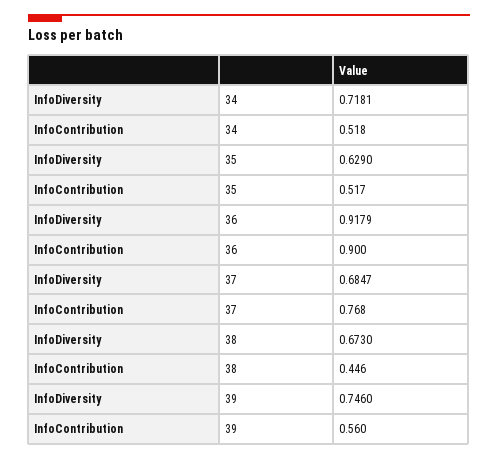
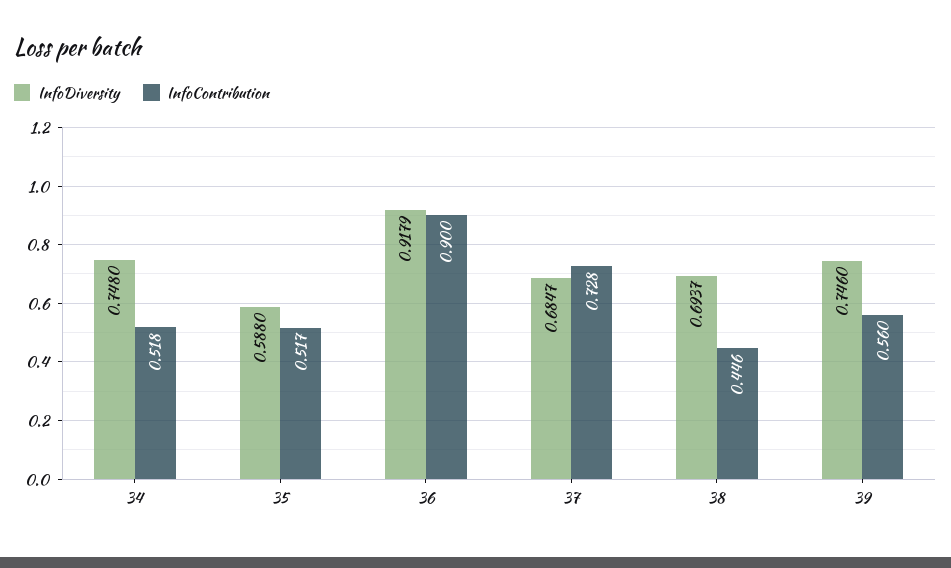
  {
    "InfoDiversity": {
-     "34": 0.7181,
+     "34": 0.748,
-     "35": 0.629,
+     "35": 0.588,
      "36": 0.9179,
      "37": 0.6847,
-     "38": 0.673,
+     "38": 0.6937,
      "39": 0.746
    },
    "InfoContribution": {
      "34": 0.518,
      "35": 0.517,
      "36": 0.9,
-     "37": 0.768,
+     "37": 0.728,
      "38": 0.446,
      "39": 0.56
    }
  }

